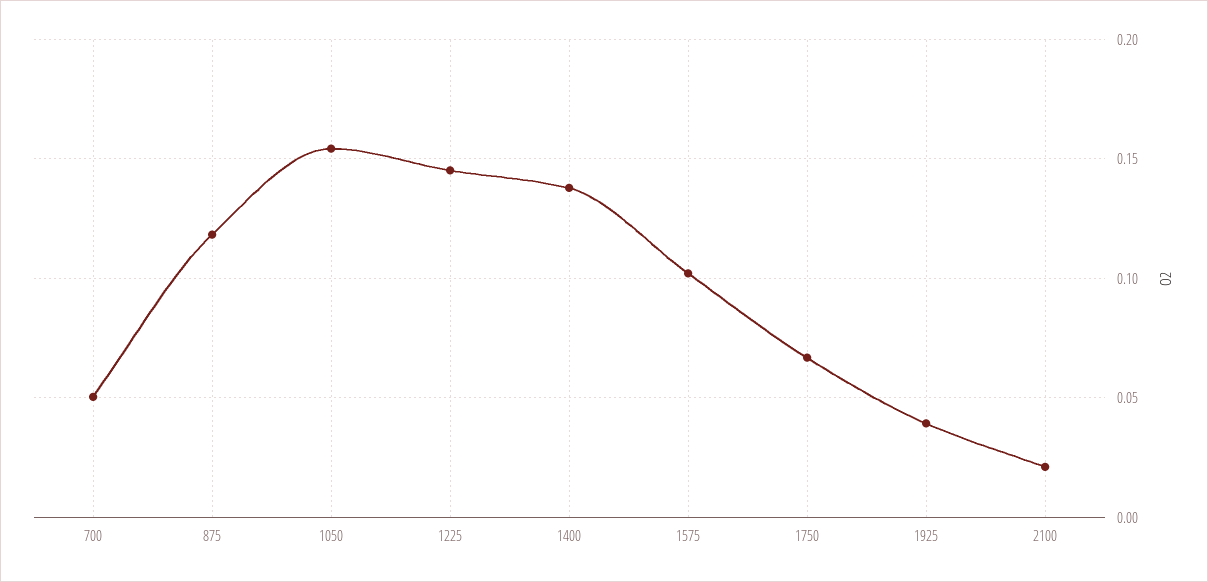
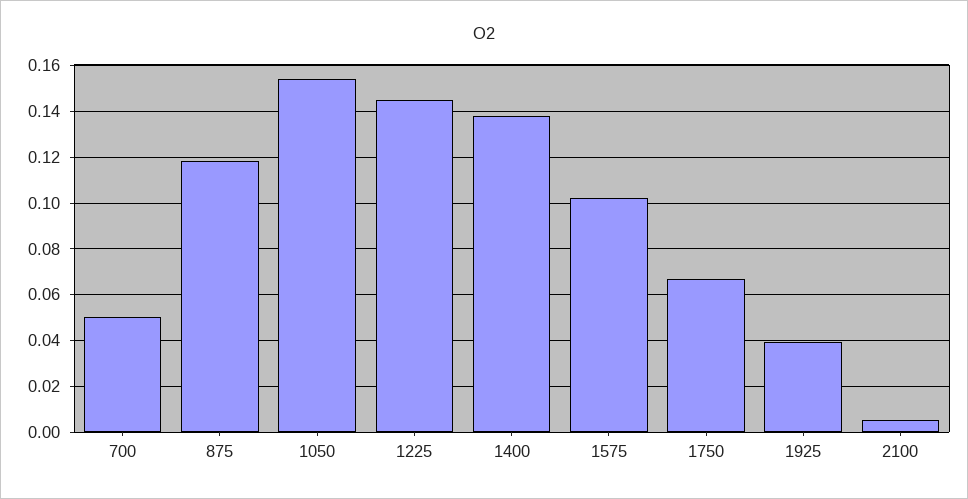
  {
    "700": 0.05,
    "875": 0.12,
    "1050": 0.155,
    "1225": 0.145,
    "1400": 0.14,
    "1575": 0.1,
    "1750": 0.065,
    "1925": 0.04,
-   "2100": 0.02
+   "2100": 0.005
  }

